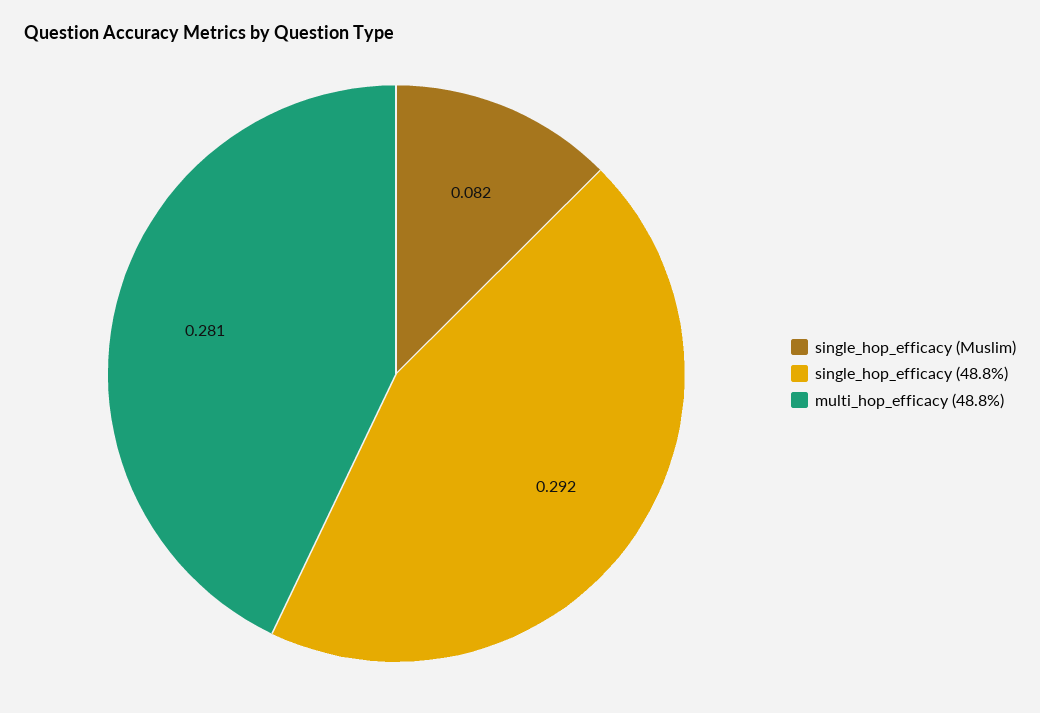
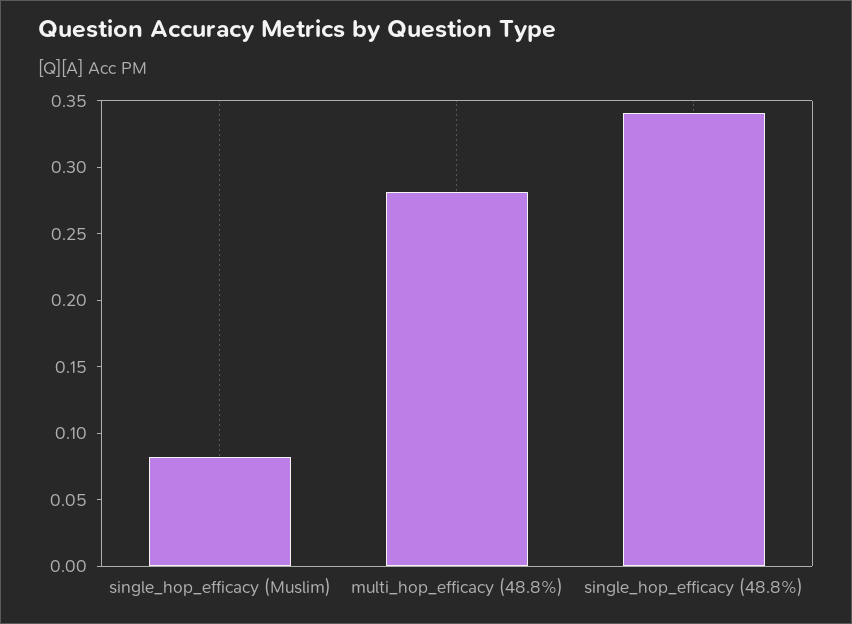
  {
    "single_hop_efficacy (Muslim)": 0.082,
-   "single_hop_efficacy (48.8%)": 0.292,
+   "single_hop_efficacy (48.8%)": 0.34,
    "multi_hop_efficacy (48.8%)": 0.281
  }

